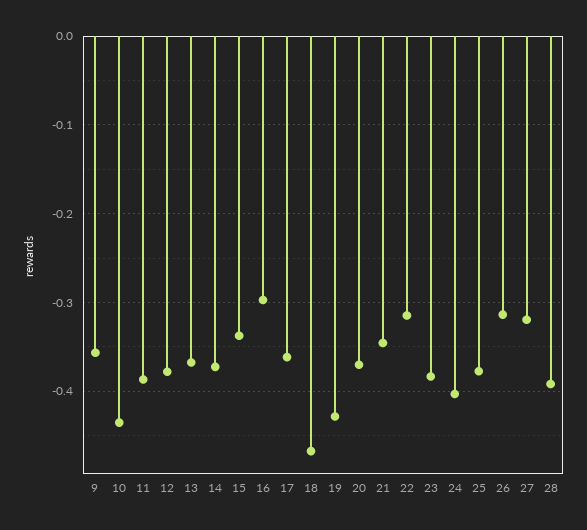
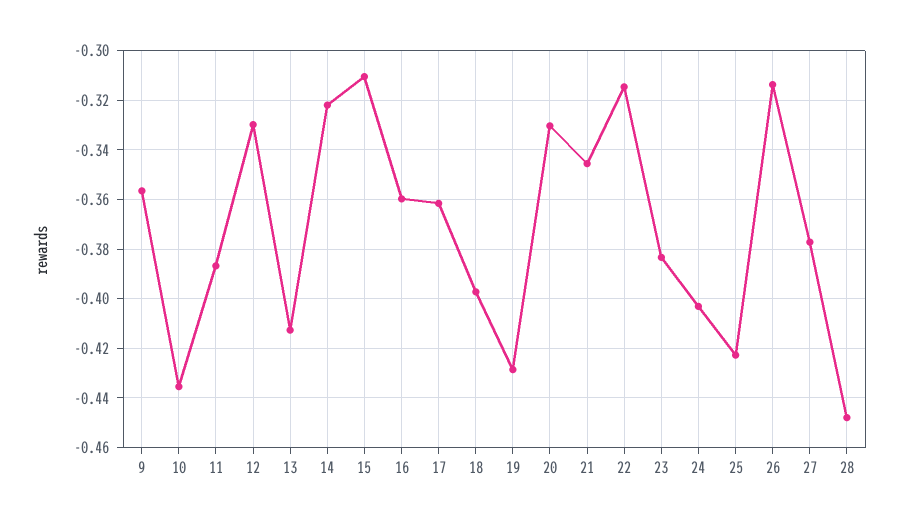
  {
    "9": -0.3575,
    "10": -0.435,
    "11": -0.3875,
-   "12": -0.38,
+   "12": -0.33,
-   "13": -0.37,
+   "13": -0.4125,
-   "14": -0.37,
+   "14": -0.3225,
-   "15": -0.34,
+   "15": -0.31,
-   "16": -0.3,
+   "16": -0.36,
    "17": -0.3625,
-   "18": -0.47,
+   "18": -0.3975,
    "19": -0.4275,
-   "20": -0.37,
+   "20": -0.33,
    "21": -0.345,
    "22": -0.315,
    "23": -0.3825,
    "24": -0.4025,
-   "25": -0.38,
+   "25": -0.4225,
    "26": -0.3125,
-   "27": -0.32,
+   "27": -0.3775,
-   "28": -0.39
+   "28": -0.4475
  }

